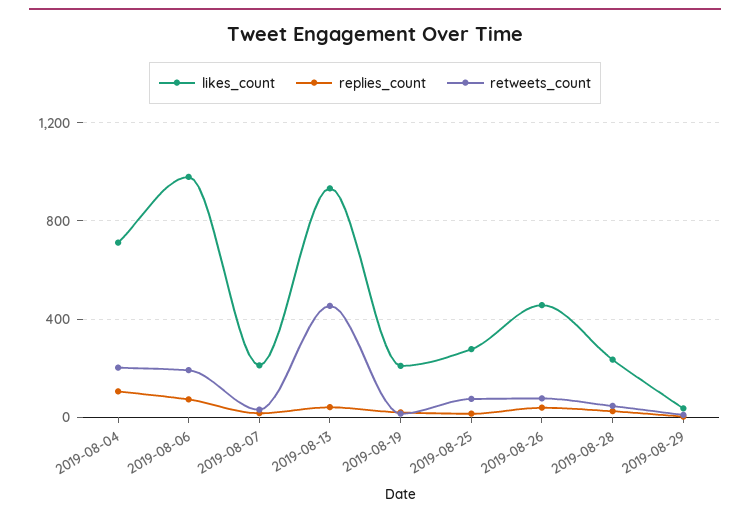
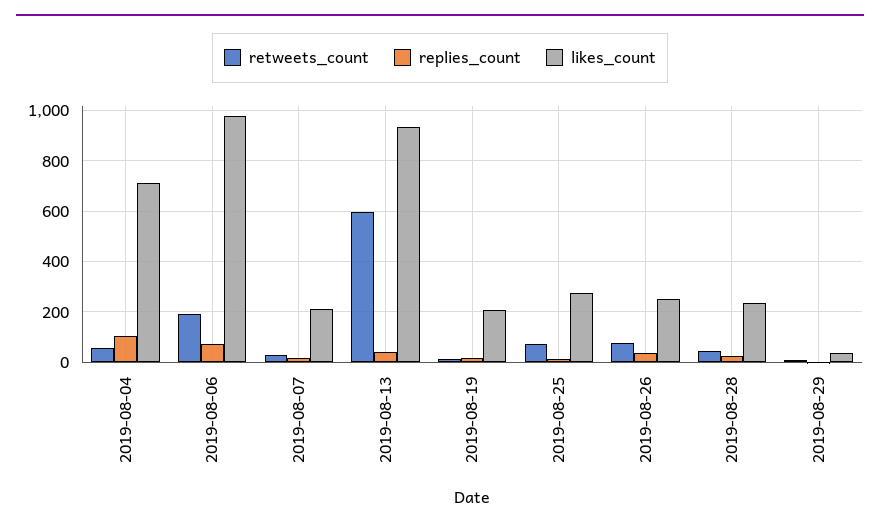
  {
    "likes_count": {
      "2019-08-04": 700,
      "2019-08-06": 975,
      "2019-08-07": 200,
      "2019-08-13": 925,
      "2019-08-19": 200,
      "2019-08-25": 275,
-     "2019-08-26": 450,
+     "2019-08-26": 250,
      "2019-08-28": 225,
      "2019-08-29": 25
    },
    "replies_count": {
      "2019-08-04": 100,
      "2019-08-06": 75,
      "2019-08-07": 25,
      "2019-08-13": 50,
      "2019-08-19": 25,
      "2019-08-25": 25,
      "2019-08-26": 50,
      "2019-08-28": 25,
      "2019-08-29": 0
    },
    "retweets_count": {
-     "2019-08-04": 200,
+     "2019-08-04": 50,
      "2019-08-06": 200,
      "2019-08-07": 25,
-     "2019-08-13": 450,
+     "2019-08-13": 600,
      "2019-08-19": 25,
      "2019-08-25": 75,
      "2019-08-26": 75,
      "2019-08-28": 50,
      "2019-08-29": 0
    }
  }

